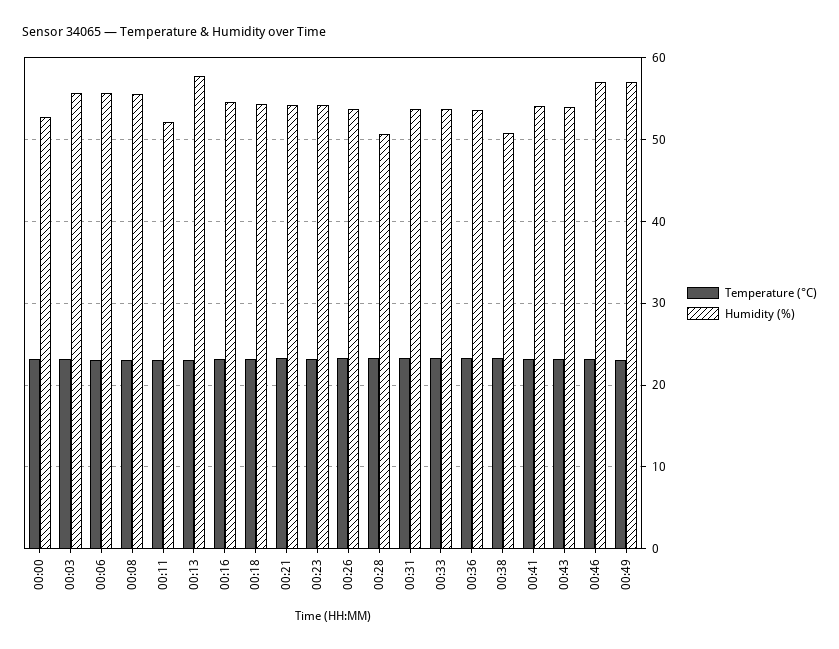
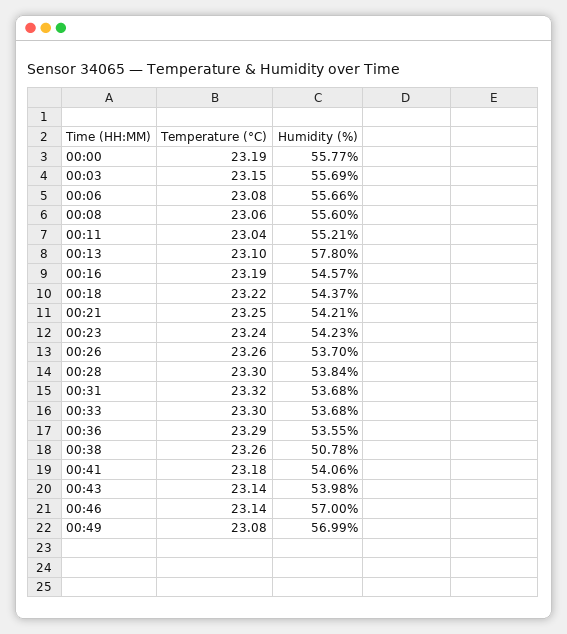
  {
    "Temperature (°C)": {
      "00:00": 23.19,
      "00:03": 23.15,
      "00:06": 23.08,
      "00:08": 23.06,
      "00:11": 23.04,
      "00:13": 23.1,
      "00:16": 23.19,
      "00:18": 23.22,
      "00:21": 23.25,
      "00:23": 23.24,
      "00:26": 23.26,
      "00:28": 23.3,
      "00:31": 23.32,
      "00:33": 23.3,
      "00:36": 23.29,
      "00:38": 23.26,
      "00:41": 23.18,
      "00:43": 23.14,
      "00:46": 23.14,
      "00:49": 23.08
    },
    "Humidity (%)": {
-     "00:00": 53,
+     "00:00": 55.77,
      "00:03": 55.69,
      "00:06": 55.66,
      "00:08": 55.6,
-     "00:11": 52,
+     "00:11": 55.21,
      "00:13": 57.8,
      "00:16": 54.57,
      "00:18": 54.37,
      "00:21": 54.21,
      "00:23": 54.23,
      "00:26": 53.7,
-     "00:28": 51,
+     "00:28": 53.84,
      "00:31": 53.68,
      "00:33": 53.68,
      "00:36": 53.55,
      "00:38": 50.78,
      "00:41": 54.06,
      "00:43": 53.98,
      "00:46": 57,
      "00:49": 56.99
    }
  }

